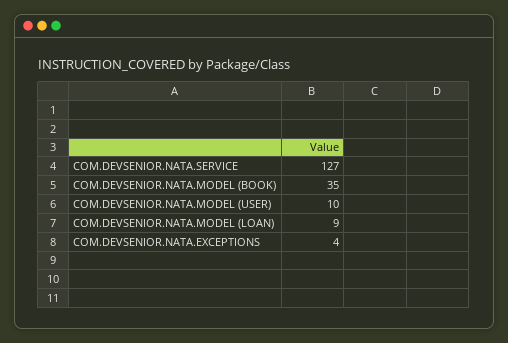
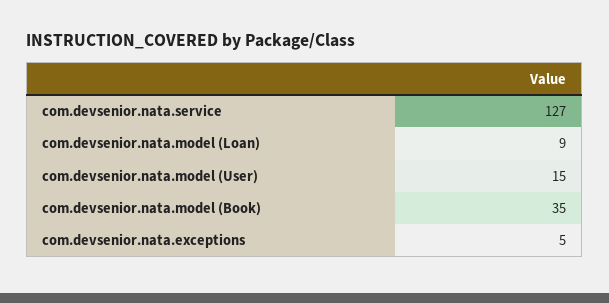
  {
    "COM.DEVSENIOR.NATA.SERVICE": 127,
    "COM.DEVSENIOR.NATA.MODEL (BOOK)": 35,
-   "COM.DEVSENIOR.NATA.MODEL (USER)": 10,
+   "COM.DEVSENIOR.NATA.MODEL (USER)": 15,
    "COM.DEVSENIOR.NATA.MODEL (LOAN)": 9,
-   "COM.DEVSENIOR.NATA.EXCEPTIONS": 4
+   "COM.DEVSENIOR.NATA.EXCEPTIONS": 5
  }

